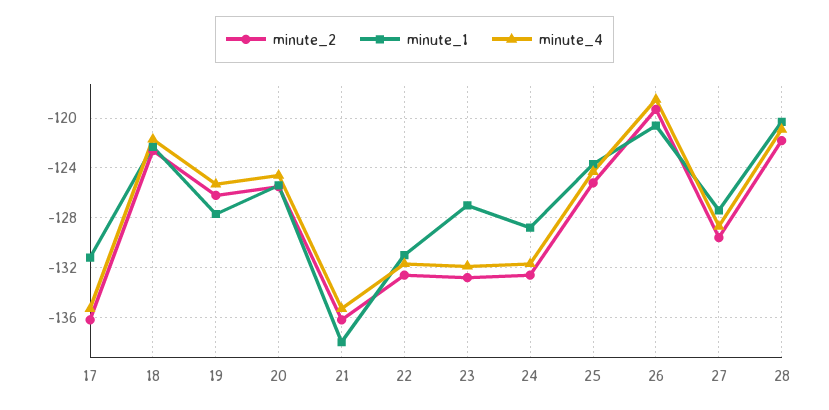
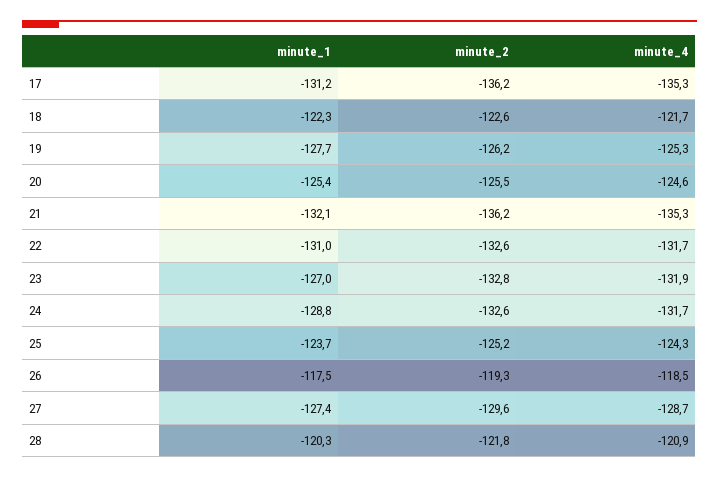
  {
    "minute_2": {
      "17": -136.2,
      "18": -122.6,
      "19": -126.2,
      "20": -125.5,
      "21": -136.2,
      "22": -132.6,
      "23": -132.8,
      "24": -132.6,
      "25": -125.2,
      "26": -119.3,
      "27": -129.6,
      "28": -121.8
    },
    "minute_1": {
      "17": -131.2,
      "18": -122.3,
      "19": -127.7,
      "20": -125.4,
-     "21": -138,
+     "21": -132.1,
      "22": -131,
      "23": -127,
      "24": -128.8,
      "25": -123.7,
-     "26": -120.5,
+     "26": -117.5,
      "27": -127.4,
      "28": -120.3
    },
    "minute_4": {
      "17": -135.3,
      "18": -121.7,
      "19": -125.3,
      "20": -124.6,
      "21": -135.3,
      "22": -131.7,
      "23": -131.9,
      "24": -131.7,
      "25": -124.3,
      "26": -118.5,
      "27": -128.7,
      "28": -120.9
    }
  }

